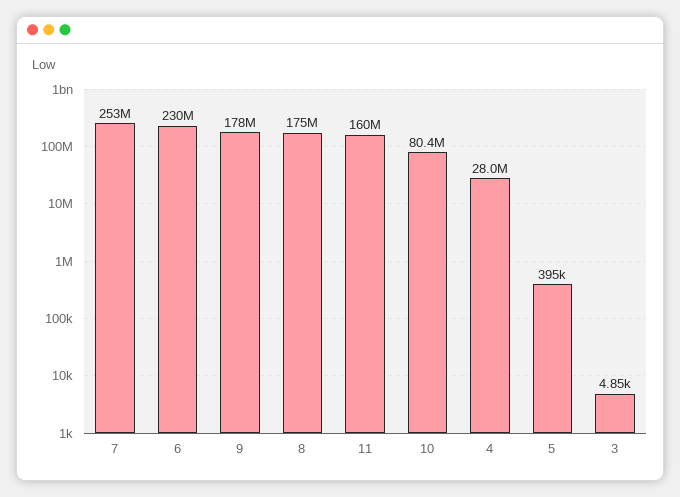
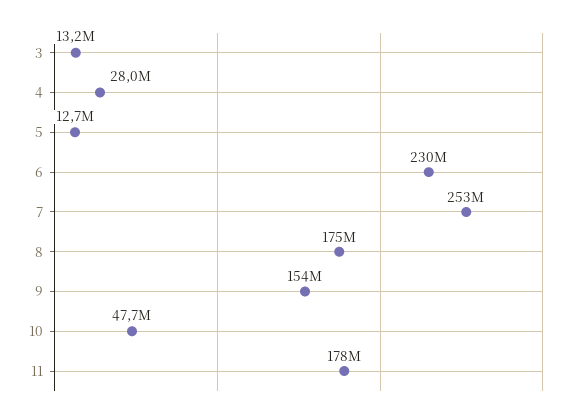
  {
    "7": 253000000,
    "6": 230000000,
-   "9": 178000000,
+   "9": 154000000,
    "8": 175000000,
-   "11": 160000000,
+   "11": 178000000,
-   "10": 80400000,
+   "10": 47700000,
    "4": 28000000,
-   "5": 395000,
+   "5": 12700000,
-   "3": 4850
+   "3": 13200000
  }

